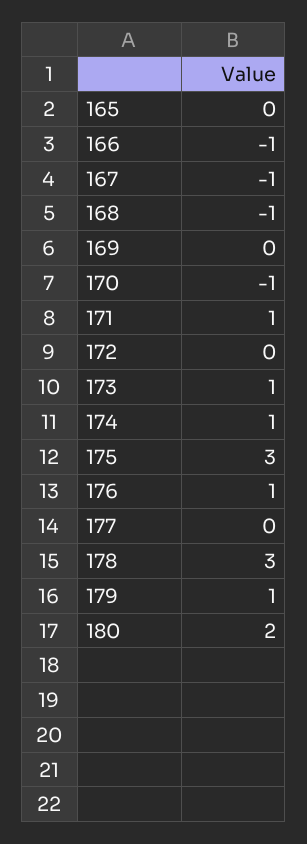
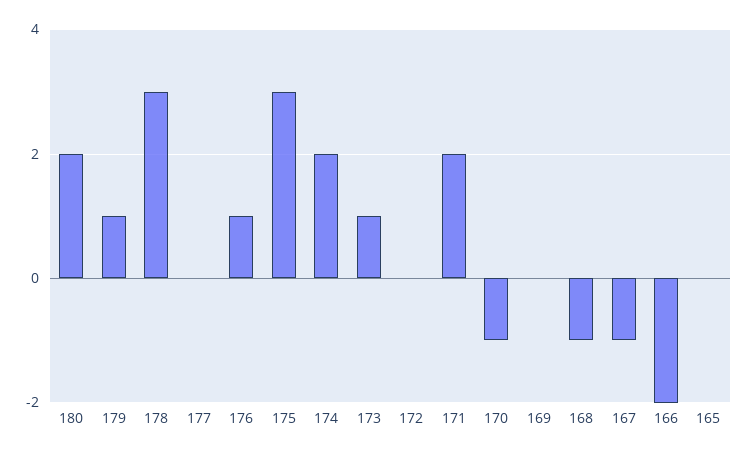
  {
    "165": 0,
-   "166": -1,
+   "166": -2,
    "167": -1,
    "168": -1,
    "169": 0,
    "170": -1,
-   "171": 1,
+   "171": 2,
    "172": 0,
    "173": 1,
-   "174": 1,
+   "174": 2,
    "175": 3,
    "176": 1,
    "177": 0,
    "178": 3,
    "179": 1,
    "180": 2
  }

